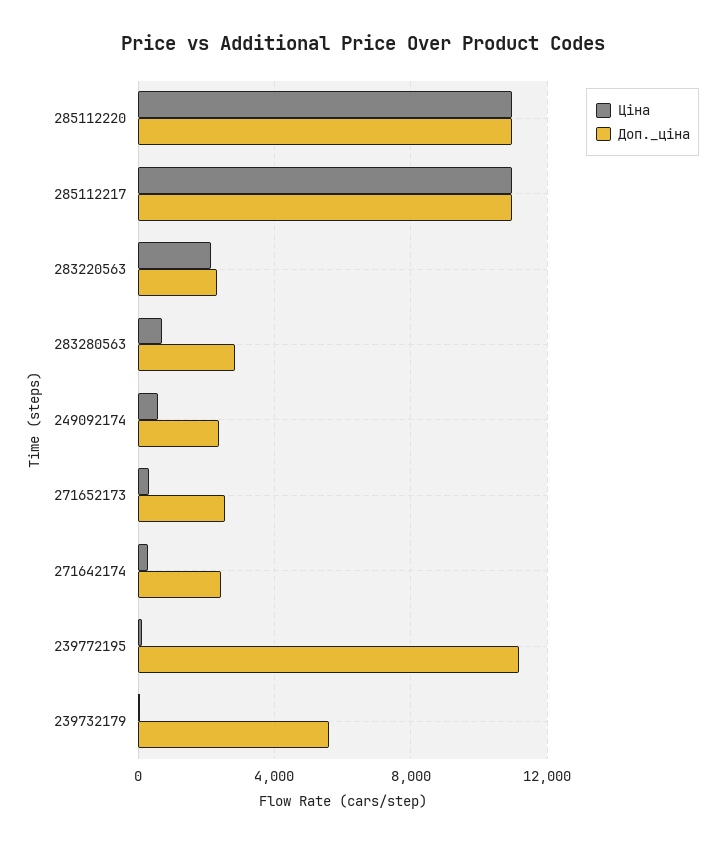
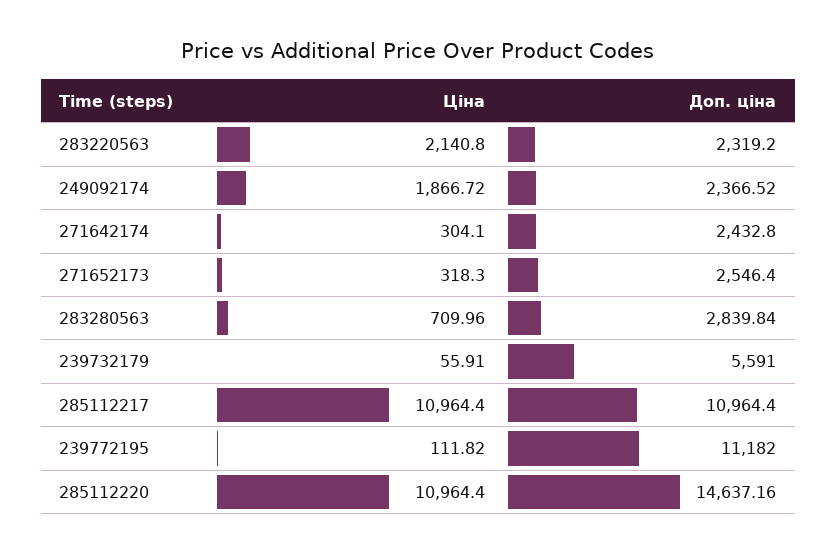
  {
    "Ціна": {
      "285112220": 10964.4,
      "285112217": 10964.4,
      "283220563": 2140.8,
      "283280563": 709.96,
-     "249092174": 500,
+     "249092174": 1866.72,
      "271652173": 318.3,
      "271642174": 304.1,
      "239772195": 111.82,
      "239732179": 55.91
    },
    "Доп._ціна": {
-     "285112220": 11000,
+     "285112220": 14637.16,
      "285112217": 10964.4,
      "283220563": 2319.2,
      "283280563": 2839.84,
      "249092174": 2366.52,
      "271652173": 2546.4,
      "271642174": 2432.8,
      "239772195": 11182,
      "239732179": 5591
    }
  }

